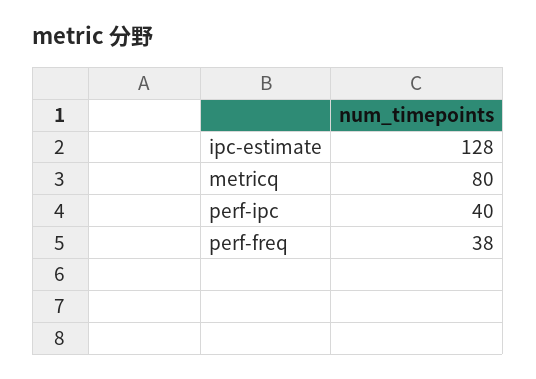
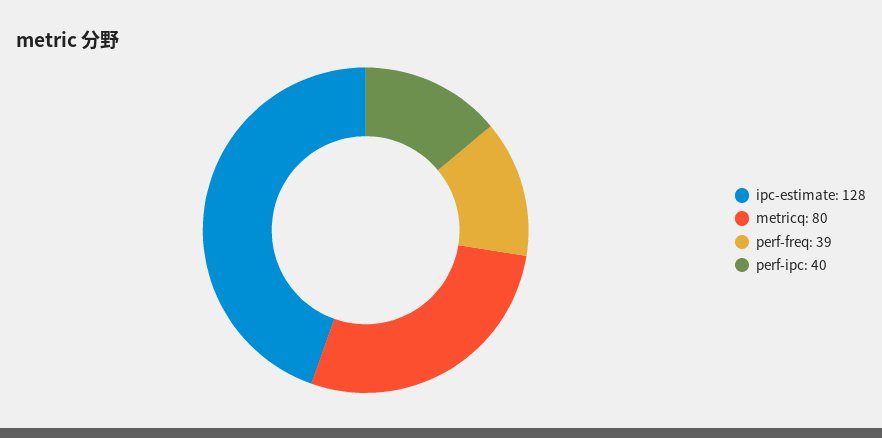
  {
    "ipc-estimate": 128,
    "metricq": 80,
    "perf-ipc": 40,
-   "perf-freq": 38
+   "perf-freq": 39
  }

